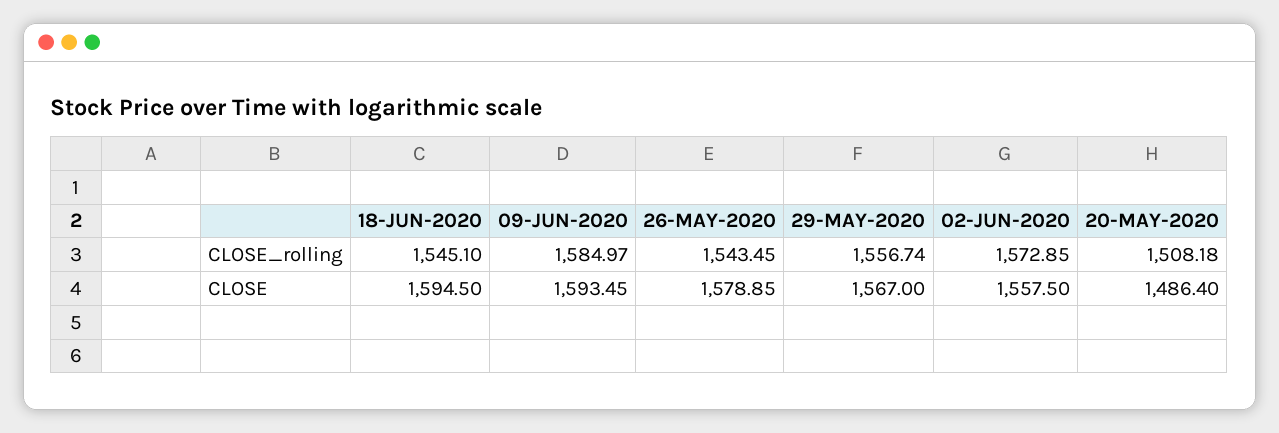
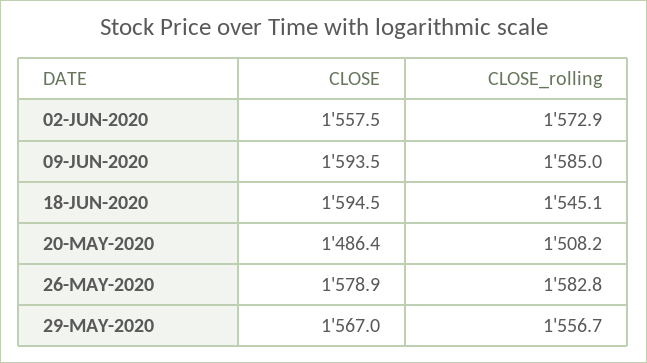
  {
    "18-JUN-2020": {
      "CLOSE_rolling": 1545.1,
      "CLOSE": 1594.5
    },
    "09-JUN-2020": {
      "CLOSE_rolling": 1584.97,
      "CLOSE": 1593.45
    },
    "26-MAY-2020": {
-     "CLOSE_rolling": 1543.45,
+     "CLOSE_rolling": 1582.8,
      "CLOSE": 1578.85
    },
    "29-MAY-2020": {
      "CLOSE_rolling": 1556.74,
      "CLOSE": 1567
    },
    "02-JUN-2020": {
      "CLOSE_rolling": 1572.85,
      "CLOSE": 1557.5
    },
    "20-MAY-2020": {
      "CLOSE_rolling": 1508.18,
      "CLOSE": 1486.4
    }
  }

